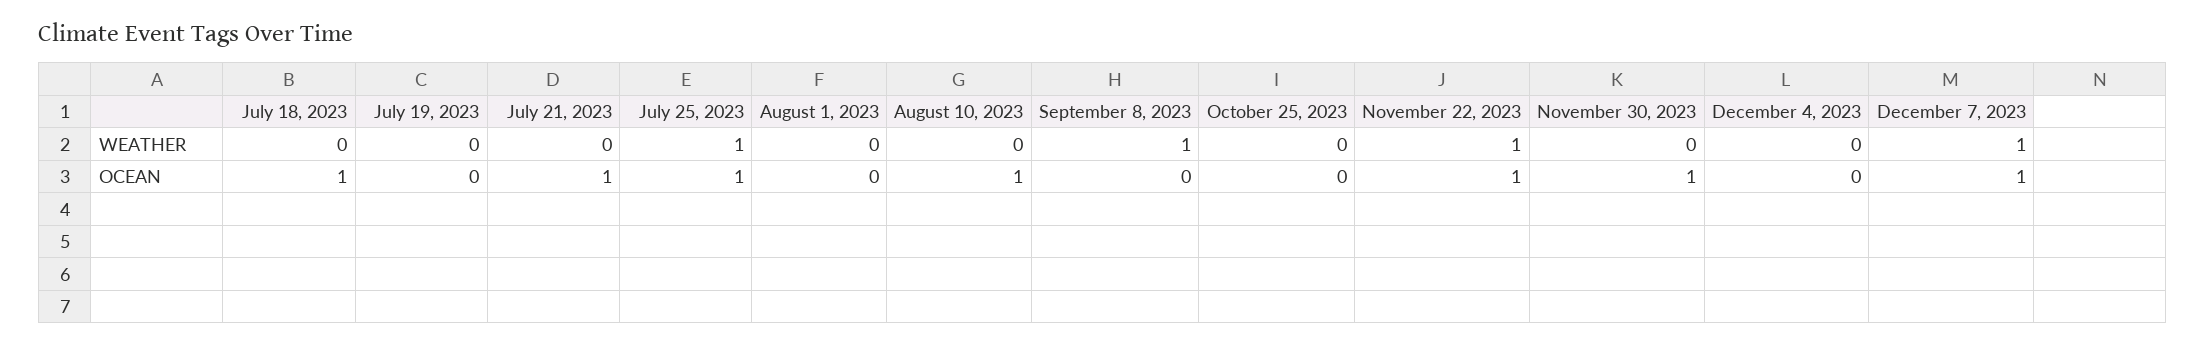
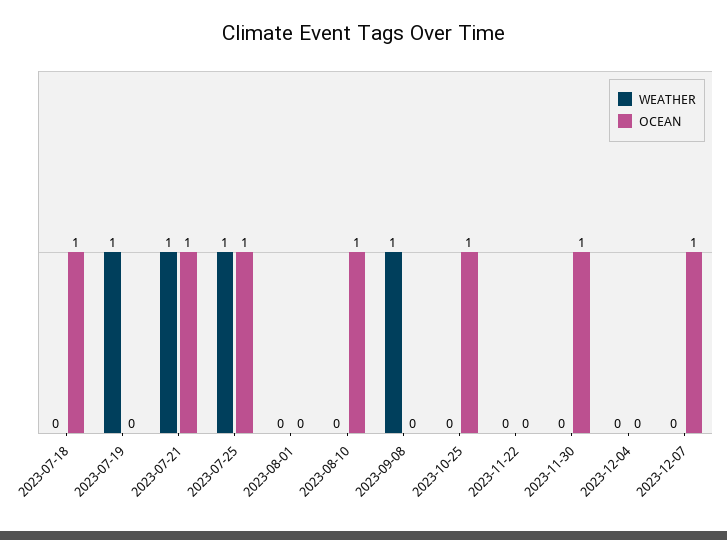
  {
    "WEATHER": {
      "July 18, 2023": 0,
-     "July 19, 2023": 0,
+     "July 19, 2023": 1,
-     "July 21, 2023": 0,
+     "July 21, 2023": 1,
      "July 25, 2023": 1,
      "August 1, 2023": 0,
      "August 10, 2023": 0,
      "September 8, 2023": 1,
      "October 25, 2023": 0,
-     "November 22, 2023": 1,
+     "November 22, 2023": 0,
      "November 30, 2023": 0,
      "December 4, 2023": 0,
-     "December 7, 2023": 1
+     "December 7, 2023": 0
    },
    "OCEAN": {
      "July 18, 2023": 1,
      "July 19, 2023": 0,
      "July 21, 2023": 1,
      "July 25, 2023": 1,
      "August 1, 2023": 0,
      "August 10, 2023": 1,
      "September 8, 2023": 0,
-     "October 25, 2023": 0,
+     "October 25, 2023": 1,
-     "November 22, 2023": 1,
+     "November 22, 2023": 0,
      "November 30, 2023": 1,
      "December 4, 2023": 0,
      "December 7, 2023": 1
    }
  }

